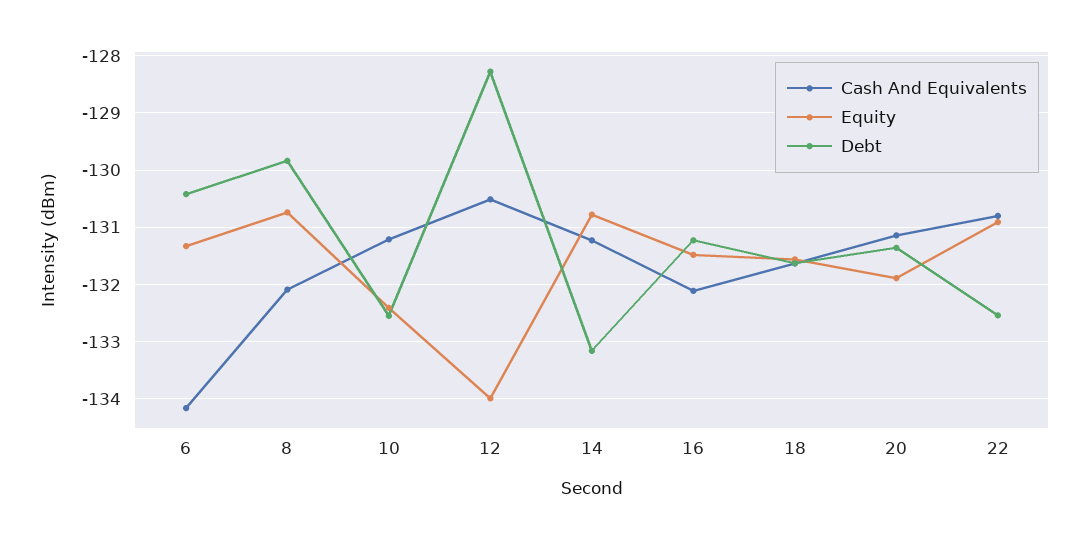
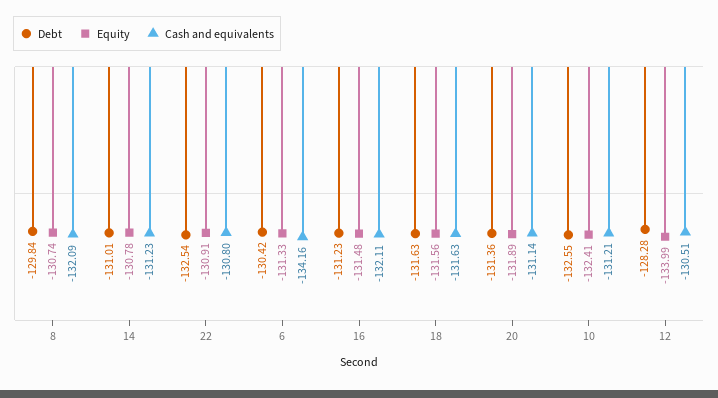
  {
    "Cash And Equivalents": {
      "6": -134.16,
      "8": -132.09,
      "10": -131.21,
      "12": -130.51,
      "14": -131.23,
      "16": -132.11,
      "18": -131.63,
      "20": -131.14,
      "22": -130.8
    },
    "Equity": {
      "6": -131.33,
      "8": -130.74,
      "10": -132.41,
      "12": -133.99,
      "14": -130.78,
      "16": -131.48,
      "18": -131.56,
      "20": -131.89,
      "22": -130.91
    },
    "Debt": {
      "6": -130.42,
      "8": -129.84,
      "10": -132.55,
      "12": -128.28,
-     "14": -133.2,
+     "14": -131.01,
      "16": -131.23,
      "18": -131.63,
      "20": -131.36,
      "22": -132.54
    }
  }

